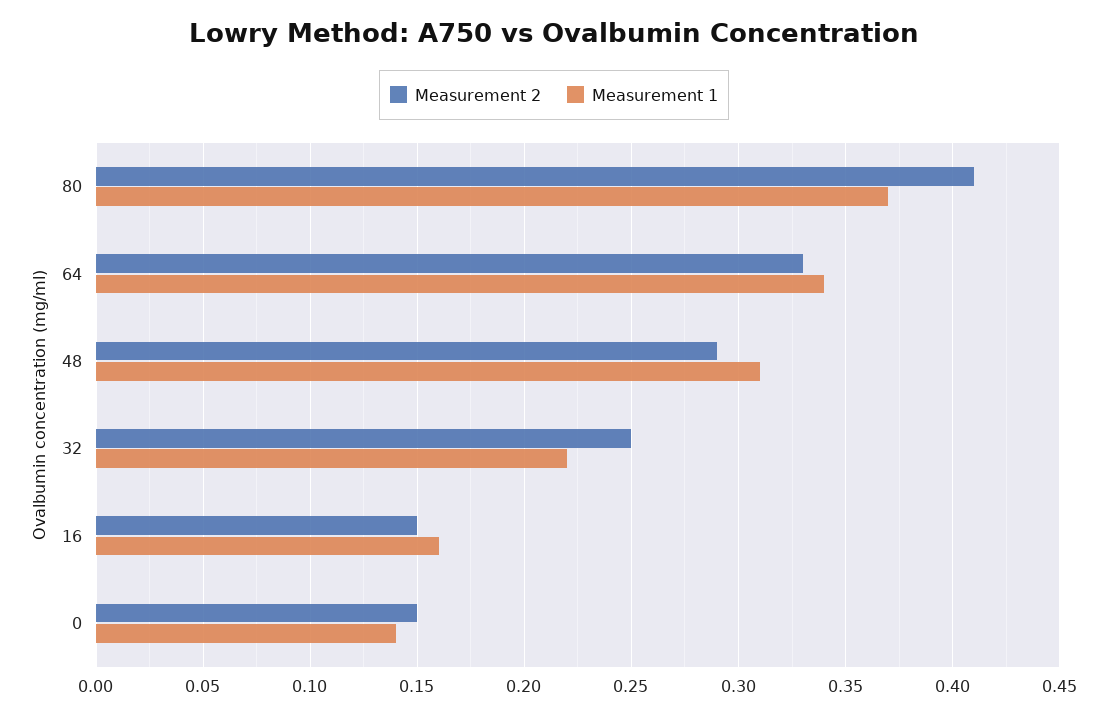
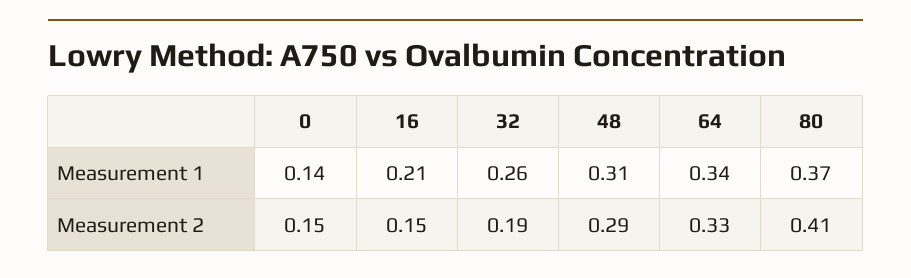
  {
    "Measurement 2": {
      "80": 0.41,
      "64": 0.33,
      "48": 0.29,
-     "32": 0.25,
+     "32": 0.19,
      "16": 0.15,
      "0": 0.15
    },
    "Measurement 1": {
      "80": 0.37,
      "64": 0.34,
      "48": 0.31,
-     "32": 0.22,
+     "32": 0.26,
-     "16": 0.16,
+     "16": 0.21,
      "0": 0.14
    }
  }

